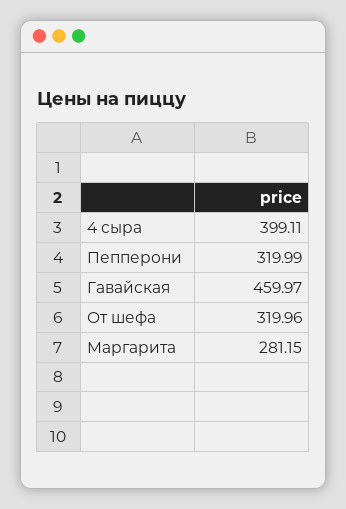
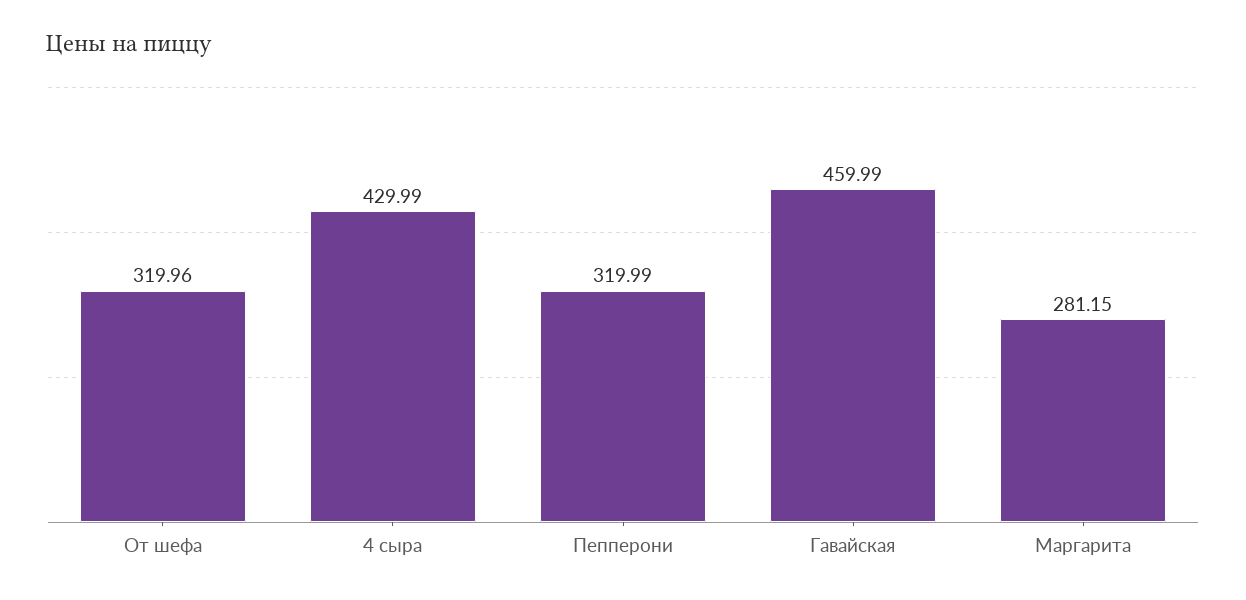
  {
-   "4 сыра": 399.11,
+   "4 сыра": 429.99,
    "Пепперони": 319.99,
-   "Гавайская": 459.97,
+   "Гавайская": 459.99,
    "От шефа": 319.96,
    "Маргарита": 281.15
  }

